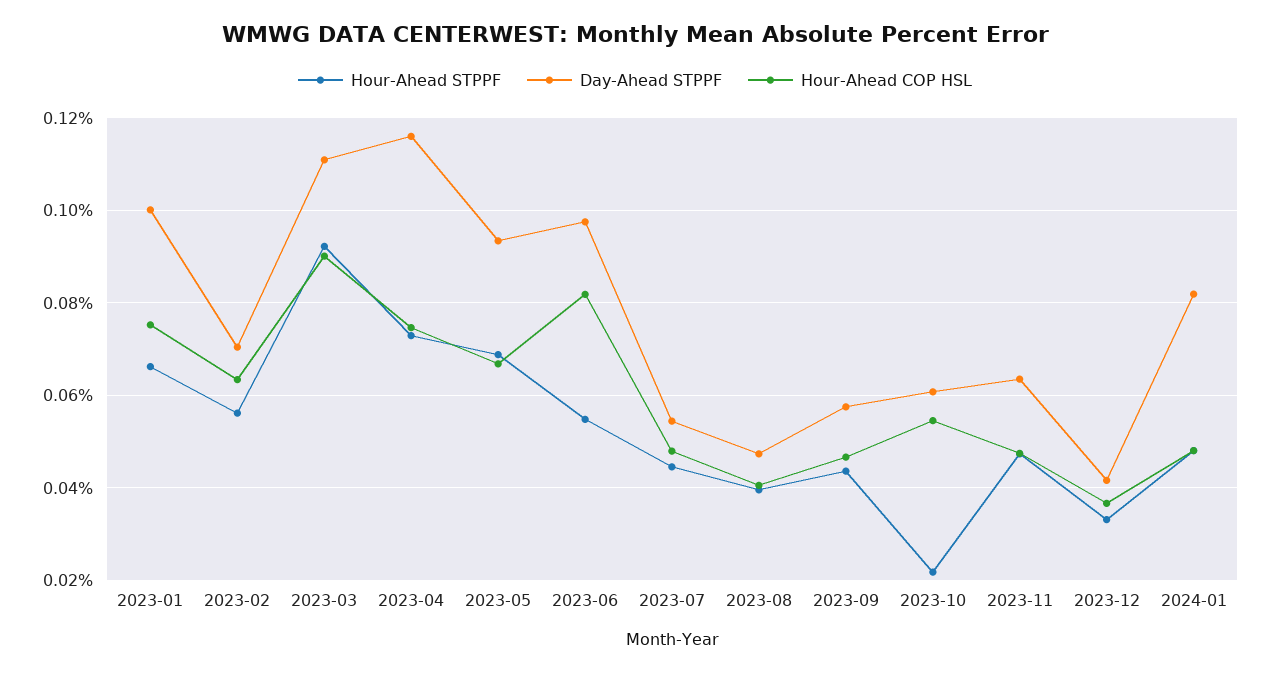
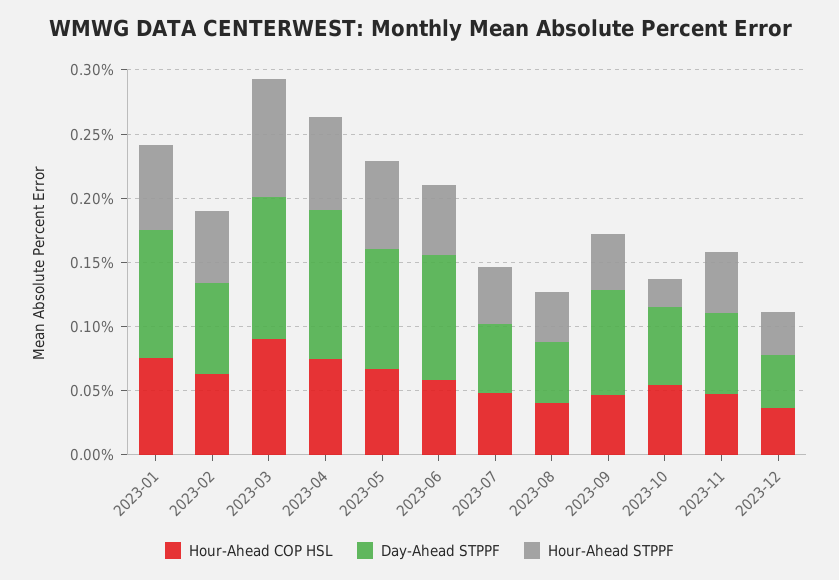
  {
    "Hour-Ahead STPPF": {
      "2023-01": 0.066,
      "2023-02": 0.056,
      "2023-03": 0.092,
      "2023-04": 0.072,
      "2023-05": 0.068,
      "2023-06": 0.054,
      "2023-07": 0.044,
      "2023-08": 0.04,
      "2023-09": 0.044,
      "2023-10": 0.022,
      "2023-11": 0.048,
-     "2023-12": 0.034,
+     "2023-12": 0.034
-     "2024-01": 0.048
    },
    "Day-Ahead STPPF": {
      "2023-01": 0.1,
      "2023-02": 0.07,
      "2023-03": 0.11,
      "2023-04": 0.116,
      "2023-05": 0.094,
      "2023-06": 0.098,
      "2023-07": 0.054,
      "2023-08": 0.048,
-     "2023-09": 0.058,
+     "2023-09": 0.08,
      "2023-10": 0.06,
      "2023-11": 0.064,
-     "2023-12": 0.042,
+     "2023-12": 0.042
-     "2024-01": 0.082
    },
    "Hour-Ahead COP HSL": {
      "2023-01": 0.076,
      "2023-02": 0.064,
      "2023-03": 0.09,
      "2023-04": 0.074,
      "2023-05": 0.066,
-     "2023-06": 0.082,
+     "2023-06": 0.06,
      "2023-07": 0.048,
      "2023-08": 0.04,
      "2023-09": 0.046,
      "2023-10": 0.054,
      "2023-11": 0.048,
-     "2023-12": 0.036,
+     "2023-12": 0.036
-     "2024-01": 0.048
    }
  }

